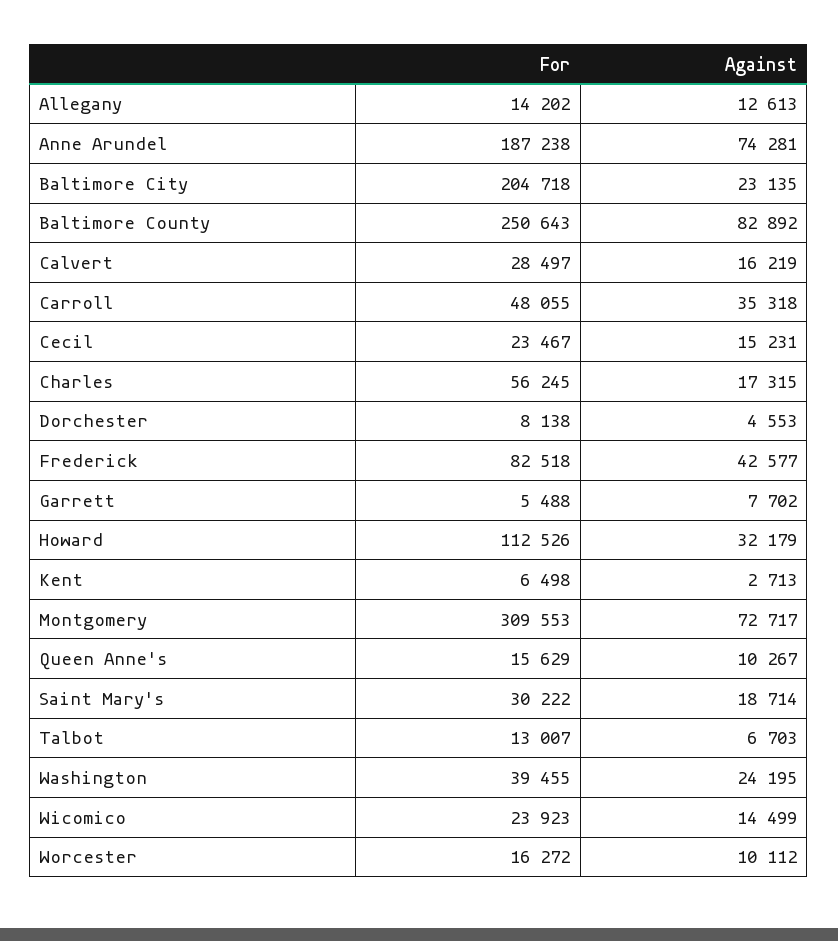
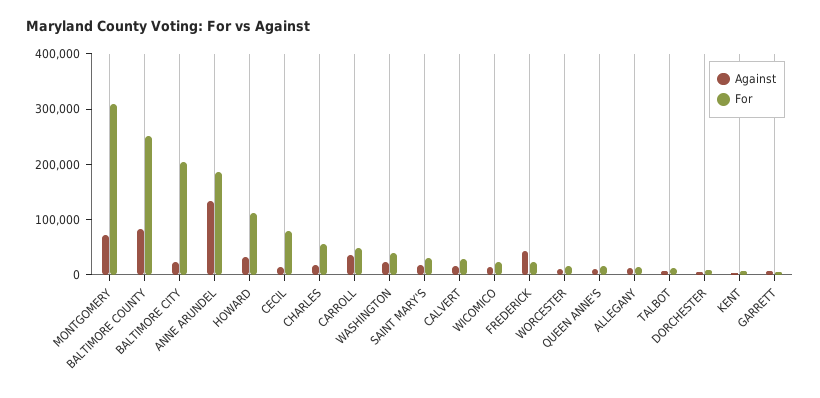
  {
    "For": {
      "Allegany": 14202,
      "Anne Arundel": 187238,
      "Baltimore City": 204718,
      "Baltimore County": 250643,
      "Calvert": 28497,
      "Carroll": 48055,
-     "Cecil": 23467,
+     "Cecil": 80000,
      "Charles": 56245,
      "Dorchester": 8138,
-     "Frederick": 82518,
+     "Frederick": 20000,
      "Garrett": 5488,
      "Howard": 112526,
      "Kent": 6498,
      "Montgomery": 309553,
      "Queen Anne's": 15629,
      "Saint Mary's": 30222,
      "Talbot": 13007,
      "Washington": 39455,
      "Wicomico": 23923,
      "Worcester": 16272
    },
    "Against": {
      "Allegany": 12613,
-     "Anne Arundel": 74281,
+     "Anne Arundel": 140000,
      "Baltimore City": 23135,
      "Baltimore County": 82892,
      "Calvert": 16219,
      "Carroll": 35318,
      "Cecil": 15231,
      "Charles": 17315,
      "Dorchester": 4553,
      "Frederick": 42577,
      "Garrett": 7702,
      "Howard": 32179,
      "Kent": 2713,
      "Montgomery": 72717,
      "Queen Anne's": 10267,
      "Saint Mary's": 18714,
      "Talbot": 6703,
      "Washington": 24195,
      "Wicomico": 14499,
      "Worcester": 10112
    }
  }

